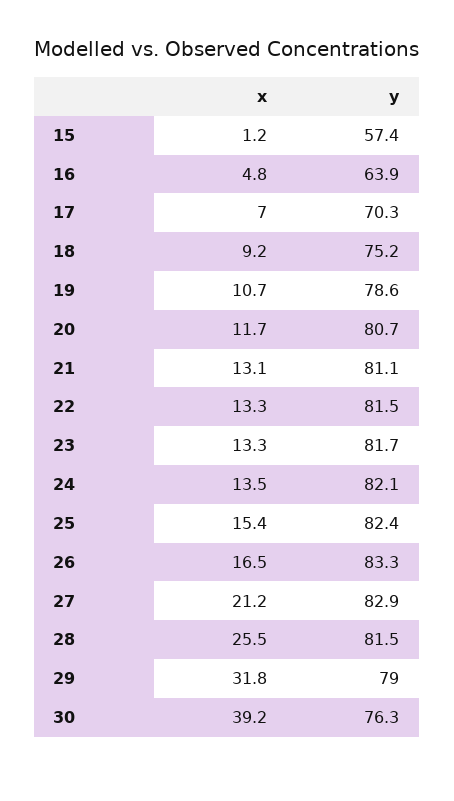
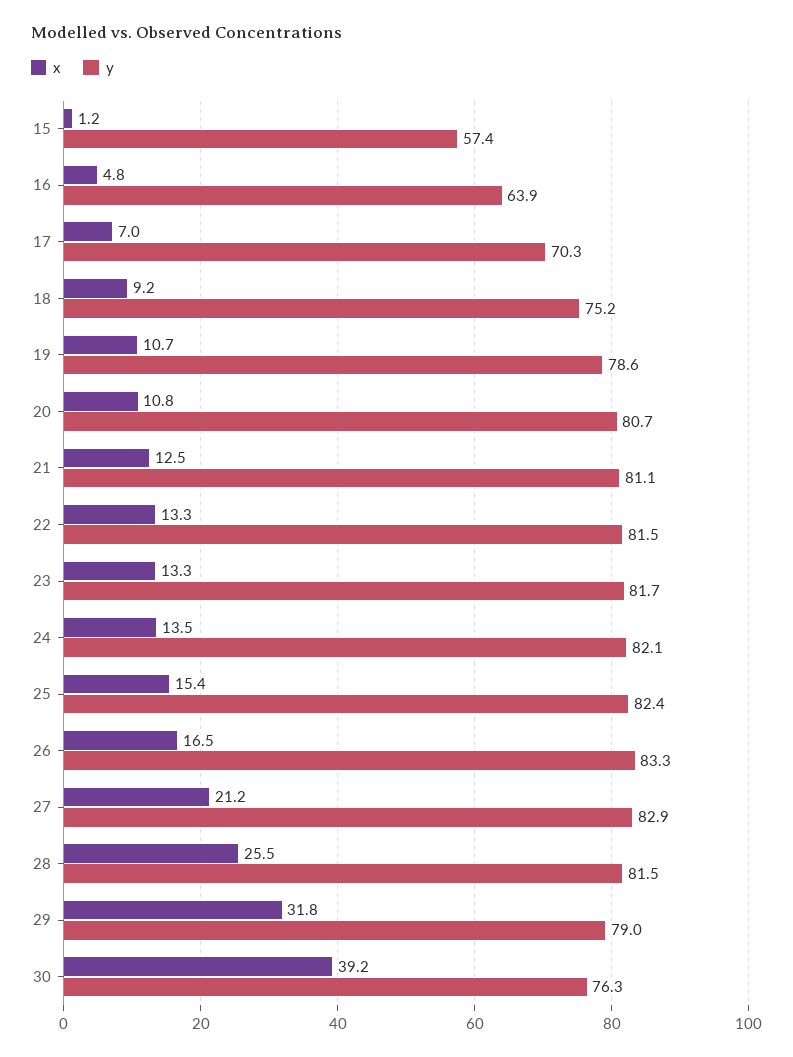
  {
    "x": {
      "15": 1.2,
      "16": 4.8,
      "17": 7,
      "18": 9.2,
      "19": 10.7,
-     "20": 11.7,
+     "20": 10.8,
-     "21": 13.1,
+     "21": 12.5,
      "22": 13.3,
      "23": 13.3,
      "24": 13.5,
      "25": 15.4,
      "26": 16.5,
      "27": 21.2,
      "28": 25.5,
      "29": 31.8,
      "30": 39.2
    },
    "y": {
      "15": 57.4,
      "16": 63.9,
      "17": 70.3,
      "18": 75.2,
      "19": 78.6,
      "20": 80.7,
      "21": 81.1,
      "22": 81.5,
      "23": 81.7,
      "24": 82.1,
      "25": 82.4,
      "26": 83.3,
      "27": 82.9,
      "28": 81.5,
      "29": 79,
      "30": 76.3
    }
  }

